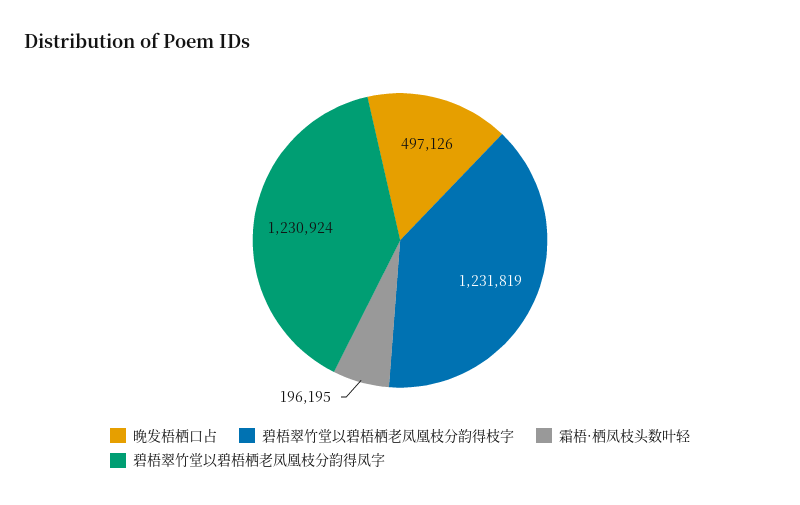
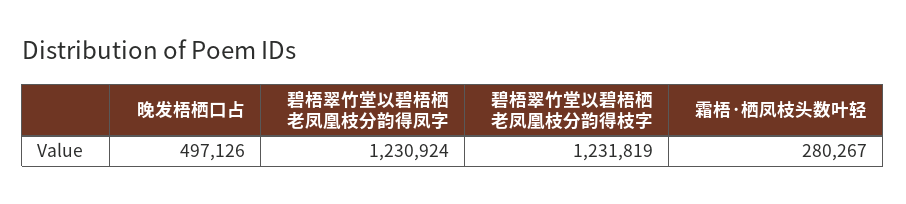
  {
    "晚发梧栖口占": 497126,
    "碧梧翠竹堂以碧梧栖老凤凰枝分韵得枝字": 1231819,
-   "霜梧·栖凤枝头数叶轻": 196195,
+   "霜梧·栖凤枝头数叶轻": 280267,
    "碧梧翠竹堂以碧梧栖老凤凰枝分韵得凤字": 1230924
  }

